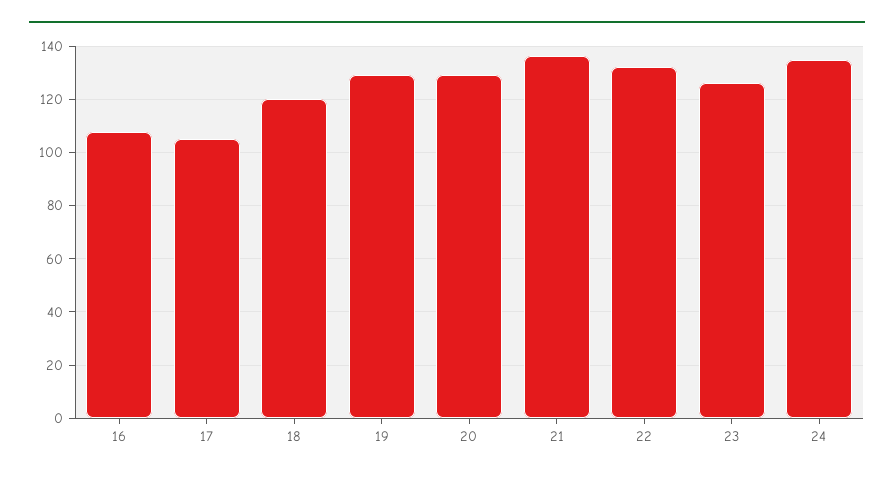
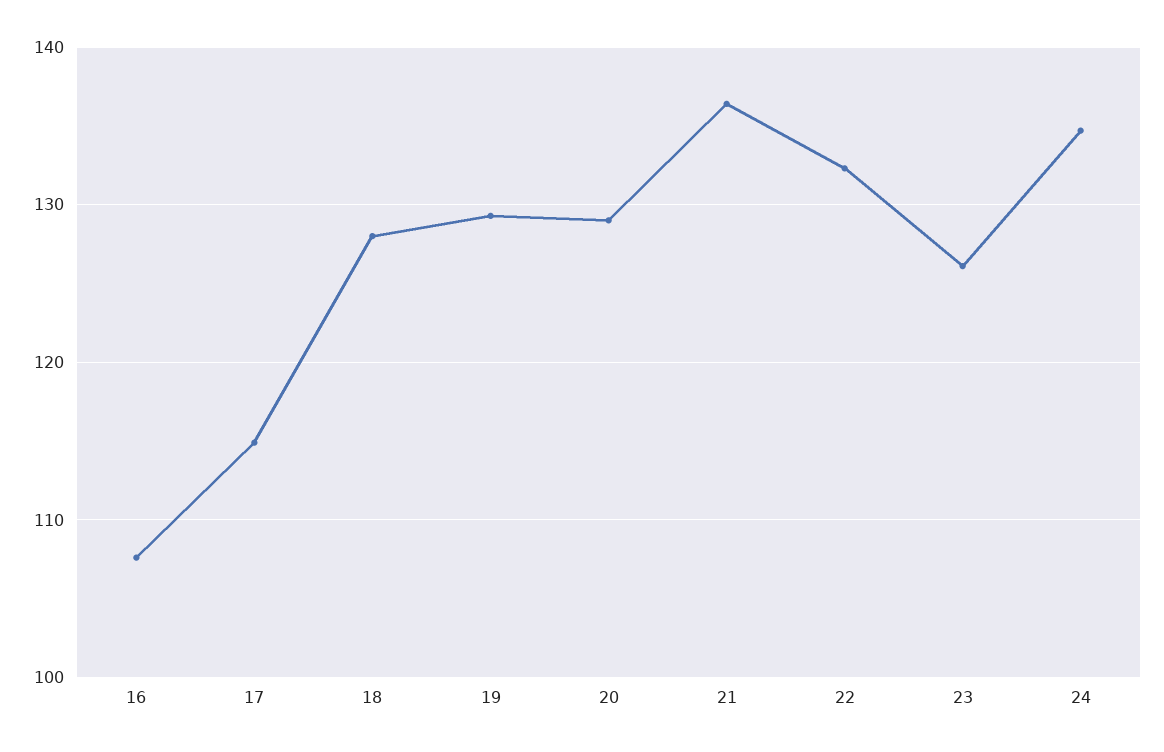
  {
    "16": 108,
-   "17": 105,
+   "17": 115,
-   "18": 120,
+   "18": 128,
    "19": 129,
    "20": 129,
    "21": 136,
    "22": 132,
    "23": 126,
    "24": 135
  }

